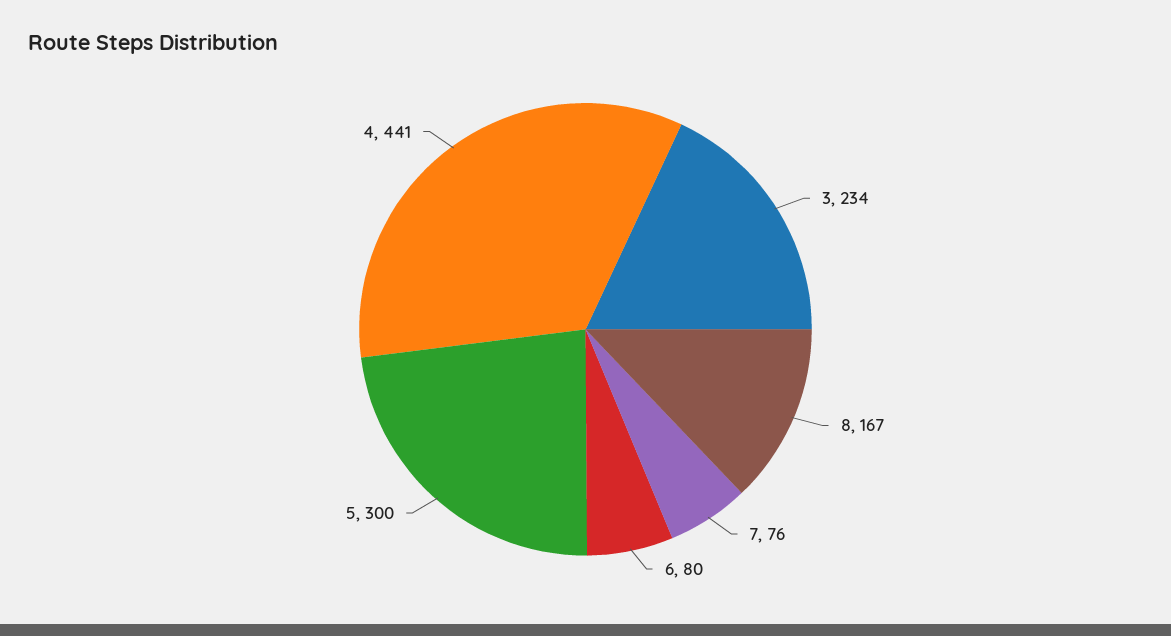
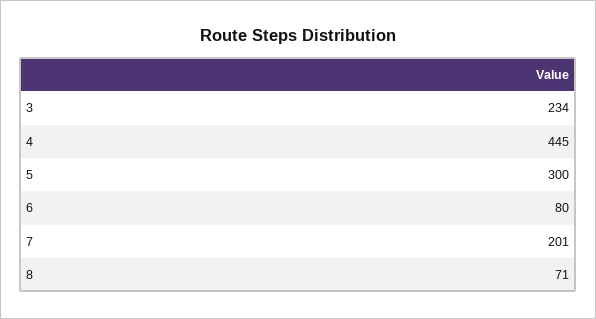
  {
    "3": 234,
-   "8": 167,
+   "8": 71,
-   "7": 76,
+   "7": 201,
    "6": 80,
    "5": 300,
-   "4": 441
+   "4": 445
  }

